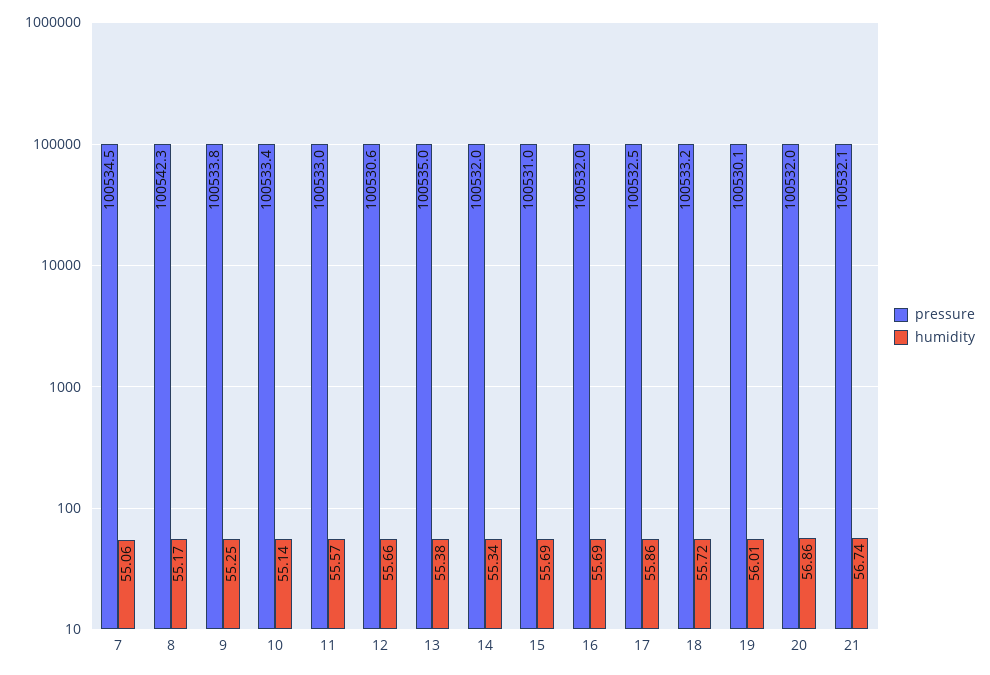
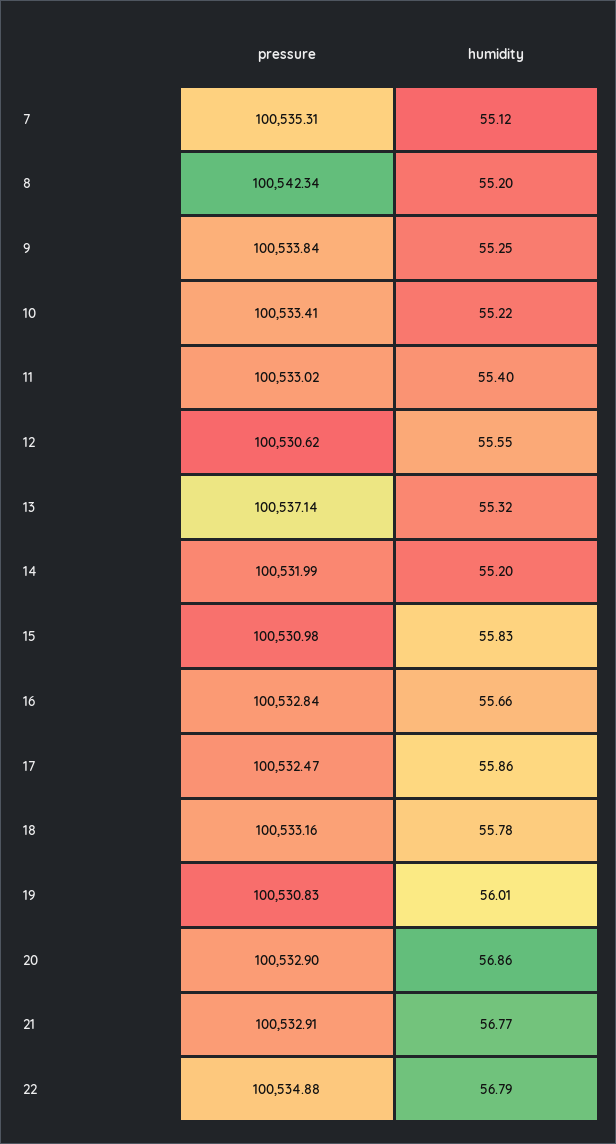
  {
    "pressure": {
-     "7": 100534.5,
+     "7": 100535.31,
      "8": 100542.34,
      "9": 100533.84,
      "10": 100533.41,
      "11": 100533.02,
      "12": 100530.62,
-     "13": 100535,
+     "13": 100537.14,
      "14": 100531.99,
      "15": 100530.98,
-     "16": 100532,
+     "16": 100532.84,
      "17": 100532.47,
      "18": 100533.16,
-     "19": 100530.1,
+     "19": 100530.83,
-     "20": 100532,
+     "20": 100532.9,
-     "21": 100532.1
+     "21": 100532.91,
+     "22": 100534.88
    },
    "humidity": {
-     "7": 55.06,
+     "7": 55.12,
-     "8": 55.17,
+     "8": 55.2,
      "9": 55.25,
-     "10": 55.14,
+     "10": 55.22,
-     "11": 55.57,
+     "11": 55.4,
-     "12": 55.66,
+     "12": 55.55,
-     "13": 55.38,
+     "13": 55.32,
-     "14": 55.34,
+     "14": 55.2,
-     "15": 55.69,
+     "15": 55.83,
-     "16": 55.69,
+     "16": 55.66,
      "17": 55.86,
-     "18": 55.72,
+     "18": 55.78,
      "19": 56.01,
      "20": 56.86,
-     "21": 56.74
+     "21": 56.77,
+     "22": 56.79
    }
  }

